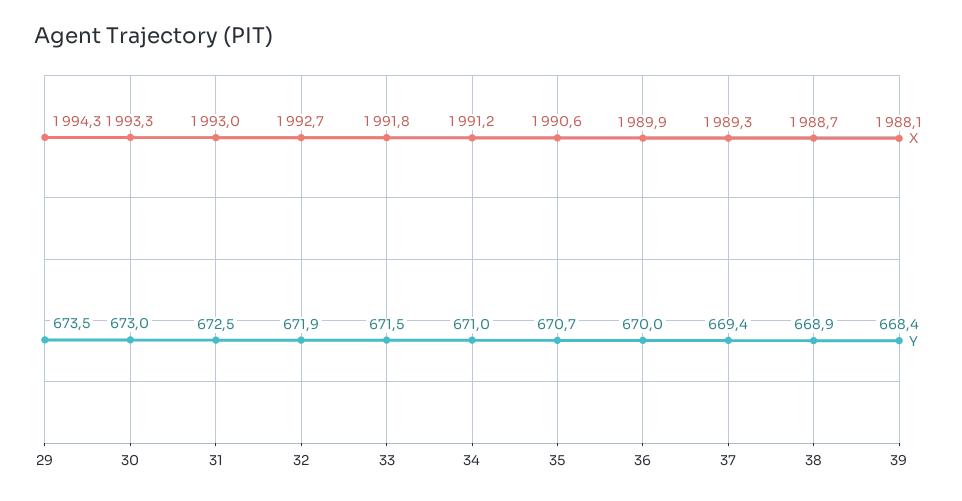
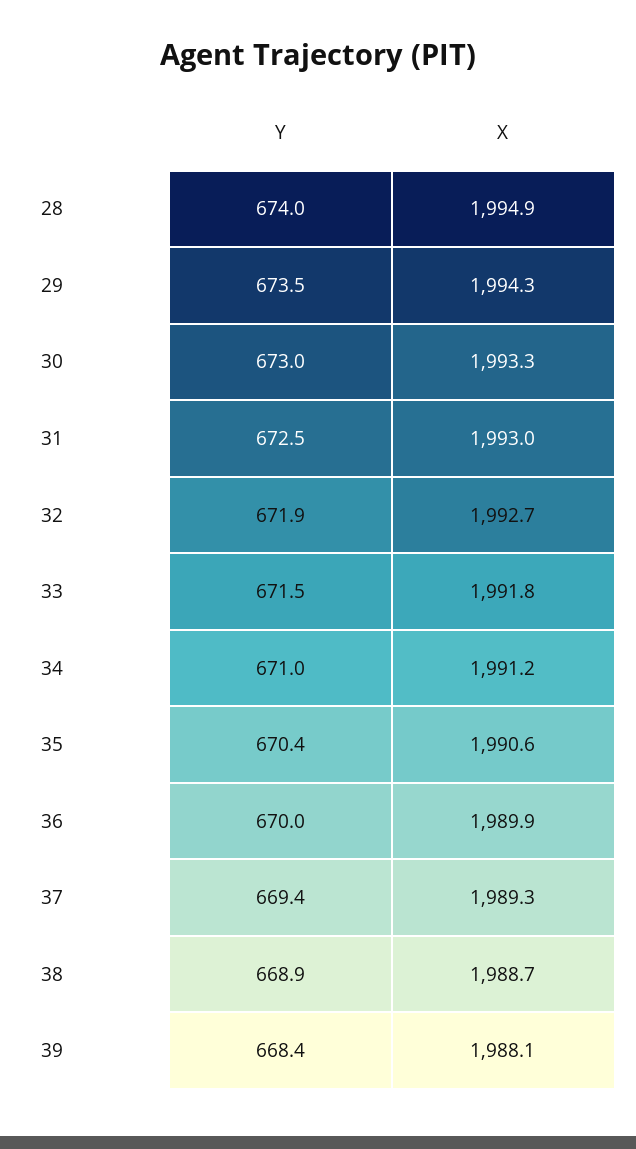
  {
    "X": {
      "29": 1994.3,
      "30": 1993.3,
      "31": 1993,
      "32": 1992.7,
      "33": 1991.8,
      "34": 1991.2,
      "35": 1990.6,
      "36": 1989.9,
      "37": 1989.3,
      "38": 1988.7,
-     "39": 1988.1
+     "39": 1988.1,
+     "28": 1994.9
    },
    "Y": {
      "29": 673.5,
      "30": 673,
      "31": 672.5,
      "32": 671.9,
      "33": 671.5,
      "34": 671,
-     "35": 670.7,
+     "35": 670.4,
      "36": 670,
      "37": 669.4,
      "38": 668.9,
-     "39": 668.4
+     "39": 668.4,
+     "28": 674
    }
  }

